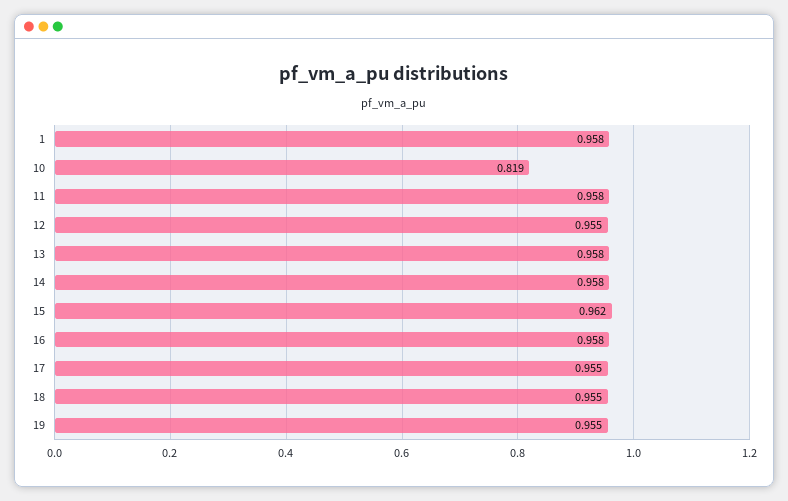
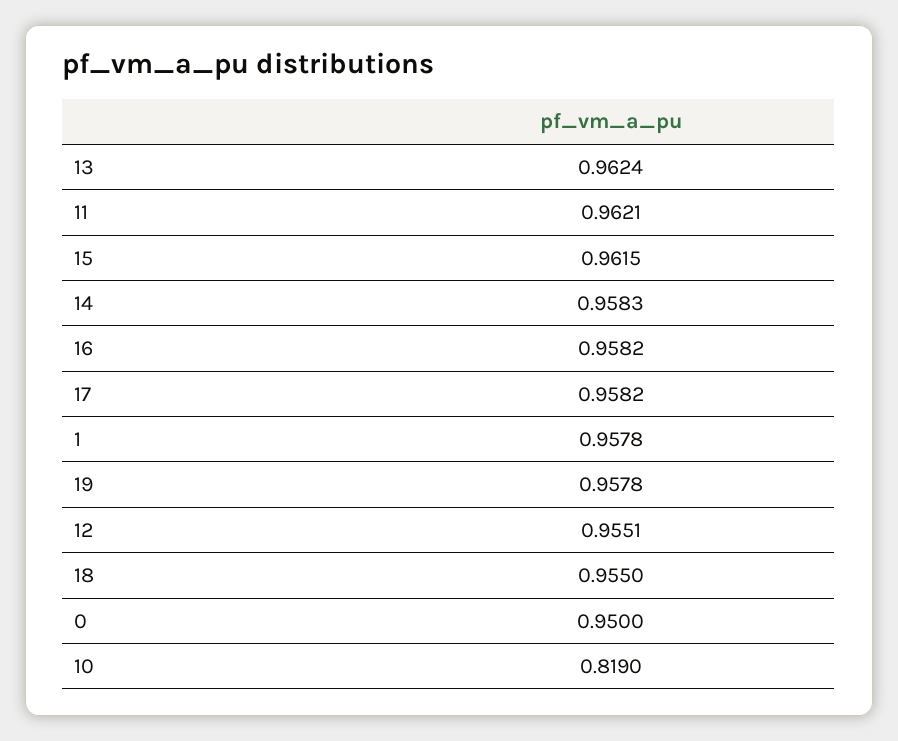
  {
    "1": 0.9578,
    "10": 0.819,
-   "11": 0.958,
+   "11": 0.9621,
    "12": 0.9551,
-   "13": 0.958,
+   "13": 0.9624,
    "14": 0.9583,
    "15": 0.9615,
    "16": 0.9582,
-   "17": 0.955,
+   "17": 0.9582,
    "18": 0.955,
-   "19": 0.955
+   "19": 0.9578,
+   "0": 0.95
  }

